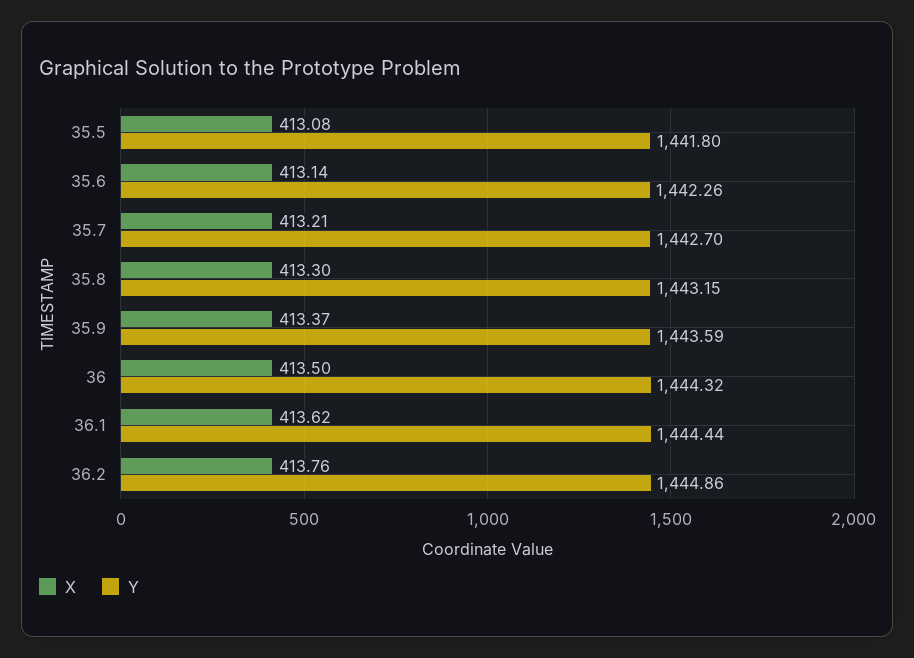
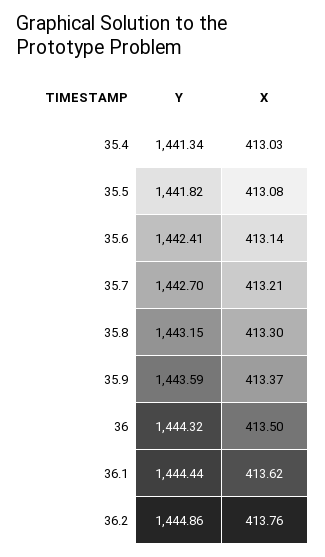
  {
    "X": {
      "35.5": 413.08,
      "35.6": 413.14,
      "35.7": 413.21,
      "35.8": 413.3,
      "35.9": 413.37,
      "36": 413.5,
      "36.1": 413.62,
-     "36.2": 413.76
+     "36.2": 413.76,
+     "35.4": 413.03
    },
    "Y": {
-     "35.5": 1441.8,
+     "35.5": 1441.82,
-     "35.6": 1442.26,
+     "35.6": 1442.41,
      "35.7": 1442.7,
      "35.8": 1443.15,
      "35.9": 1443.59,
      "36": 1444.32,
      "36.1": 1444.44,
-     "36.2": 1444.86
+     "36.2": 1444.86,
+     "35.4": 1441.34
    }
  }

